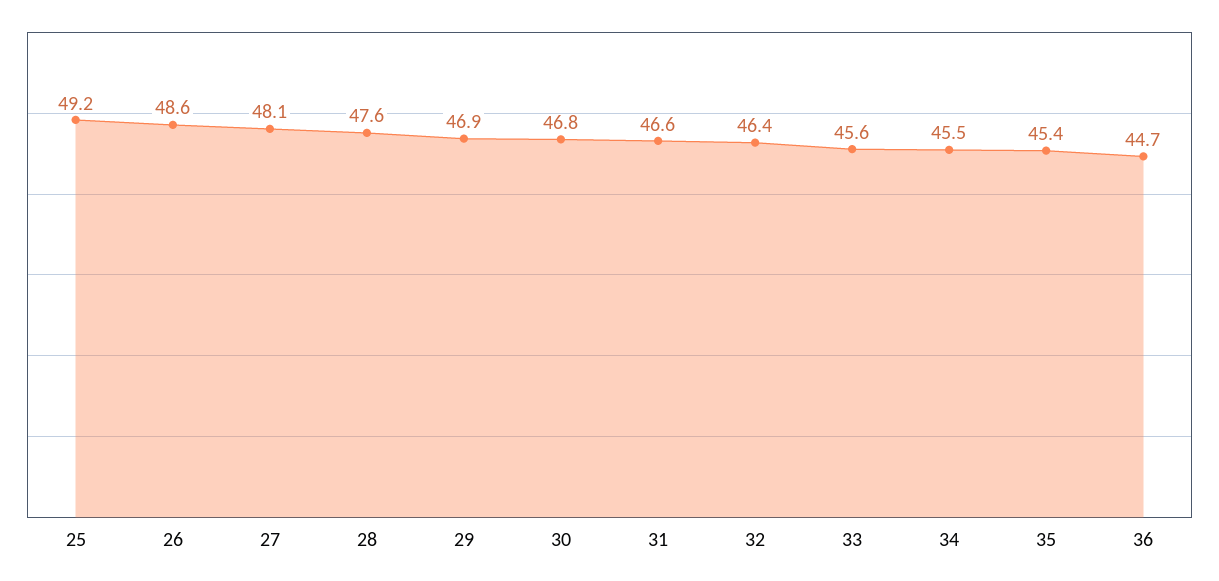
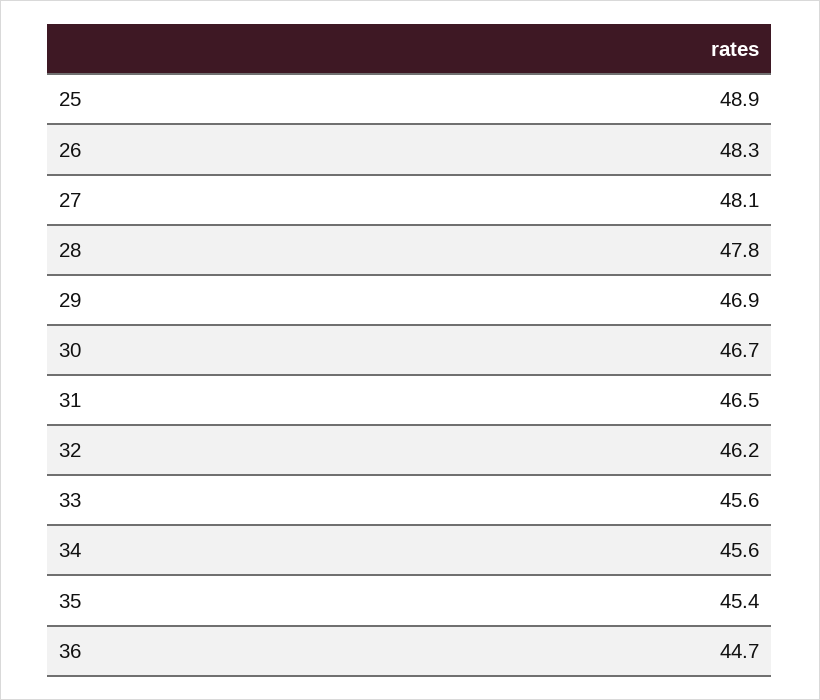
  {
-   "25": 49.2,
+   "25": 48.9,
-   "26": 48.6,
+   "26": 48.3,
    "27": 48.1,
-   "28": 47.6,
+   "28": 47.8,
    "29": 46.9,
-   "30": 46.8,
+   "30": 46.7,
-   "31": 46.6,
+   "31": 46.5,
-   "32": 46.4,
+   "32": 46.2,
    "33": 45.6,
-   "34": 45.5,
+   "34": 45.6,
    "35": 45.4,
    "36": 44.7
  }

